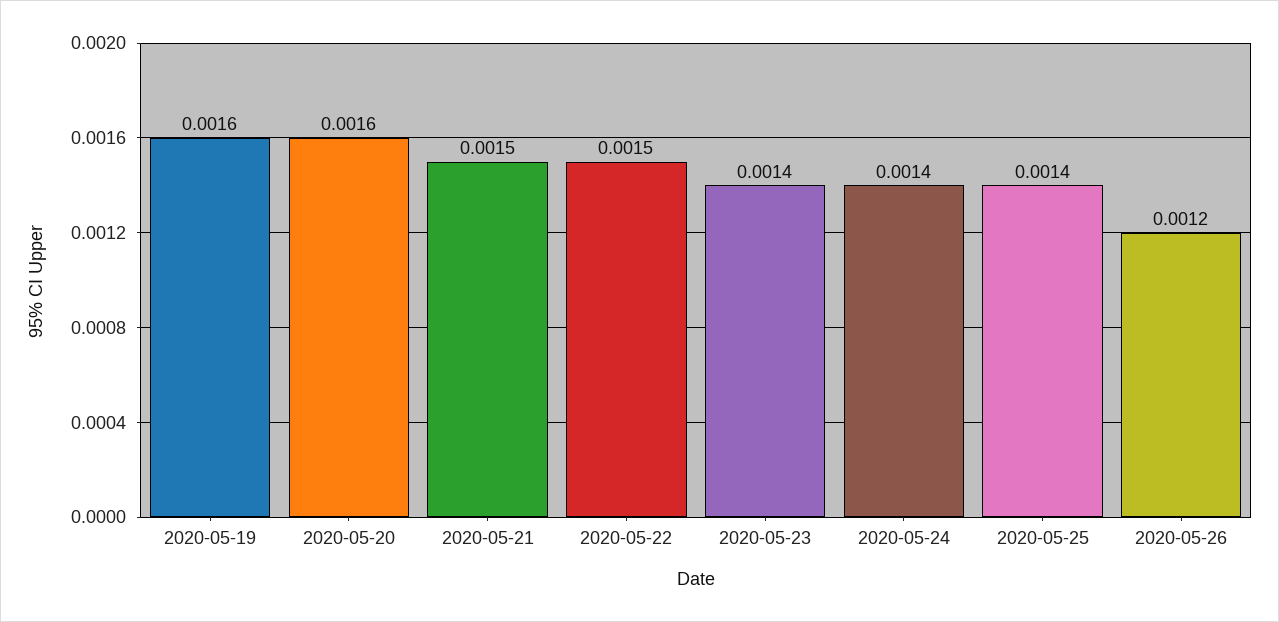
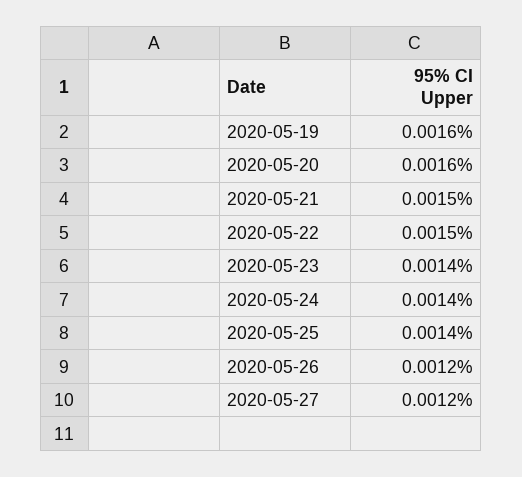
  {
    "2020-05-19": 0.0016,
    "2020-05-20": 0.0016,
    "2020-05-21": 0.0015,
    "2020-05-22": 0.0015,
    "2020-05-23": 0.0014,
    "2020-05-24": 0.0014,
    "2020-05-25": 0.0014,
-   "2020-05-26": 0.0012
+   "2020-05-26": 0.0012,
+   "2020-05-27": 0.0012
  }

